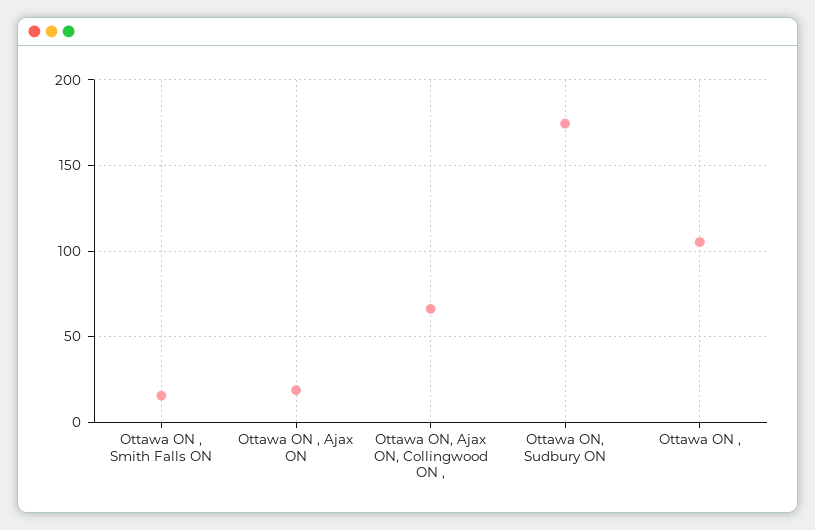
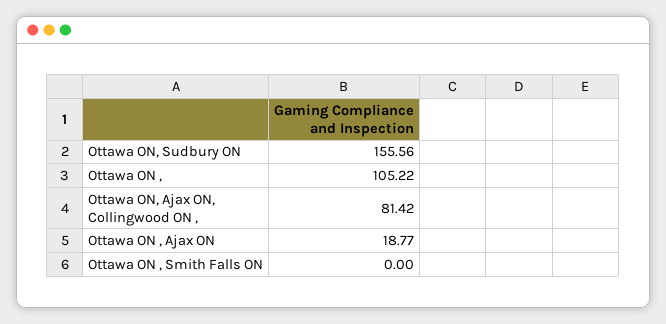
  {
-   "Ottawa ON , Smith Falls ON": 15,
+   "Ottawa ON , Smith Falls ON": 0,
    "Ottawa ON , Ajax ON": 18.77,
-   "Ottawa ON, Ajax ON, Collingwood ON ,": 65,
+   "Ottawa ON, Ajax ON, Collingwood ON ,": 81.42,
-   "Ottawa ON, Sudbury ON": 175,
+   "Ottawa ON, Sudbury ON": 155.56,
    "Ottawa ON ,": 105.22
  }

